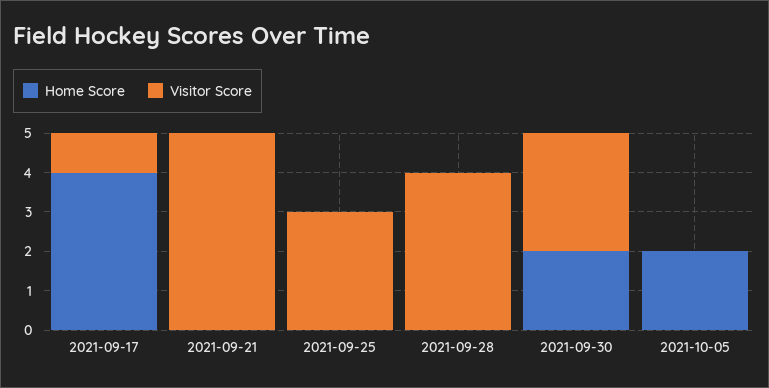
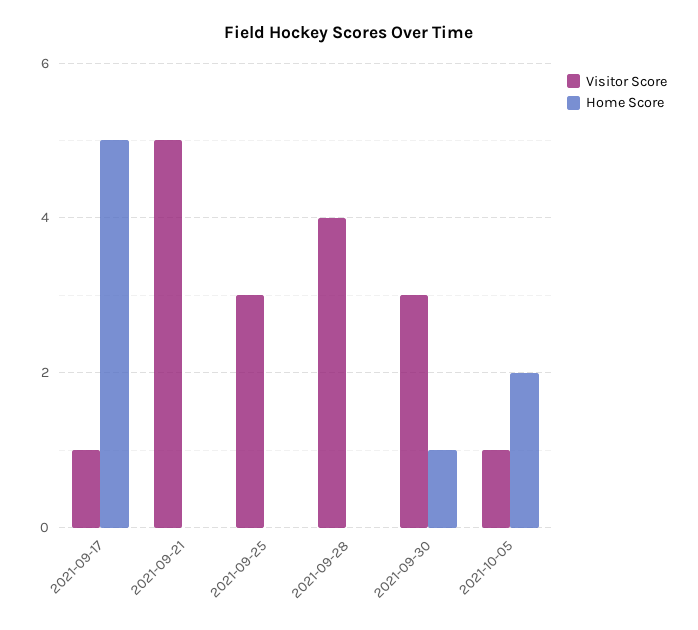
  {
    "Home Score": {
-     "2021-09-17": 4,
+     "2021-09-17": 5,
      "2021-09-21": 0,
      "2021-09-25": 0,
      "2021-09-28": 0,
-     "2021-09-30": 2,
+     "2021-09-30": 1,
      "2021-10-05": 2
    },
    "Visitor Score": {
      "2021-09-17": 1,
      "2021-09-21": 5,
      "2021-09-25": 3,
      "2021-09-28": 4,
      "2021-09-30": 3,
-     "2021-10-05": 0
+     "2021-10-05": 1
    }
  }

